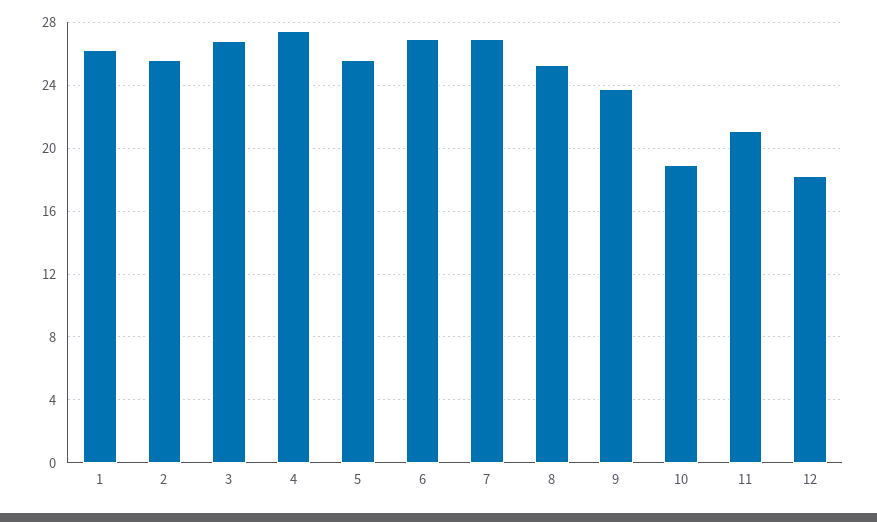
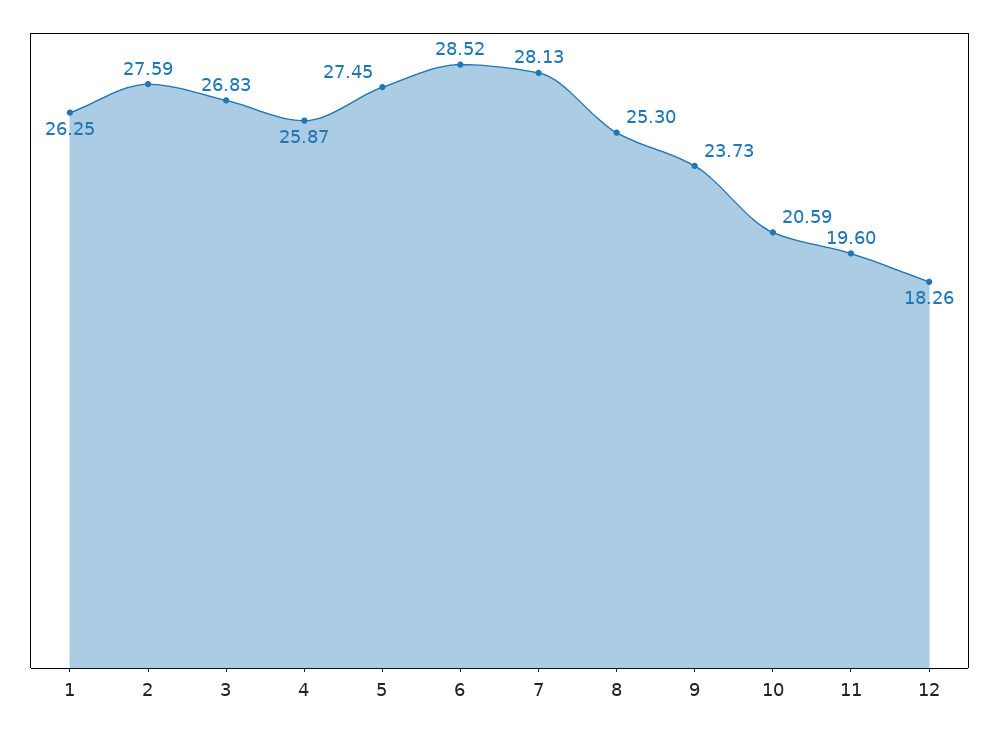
  {
    "1": 26.25,
-   "2": 25.5,
+   "2": 27.59,
    "3": 26.83,
-   "4": 27.5,
+   "4": 25.87,
-   "5": 25.5,
+   "5": 27.45,
-   "6": 27,
+   "6": 28.52,
-   "7": 27,
+   "7": 28.13,
    "8": 25.3,
    "9": 23.73,
-   "10": 19,
+   "10": 20.59,
-   "11": 21,
+   "11": 19.6,
    "12": 18.26
  }

